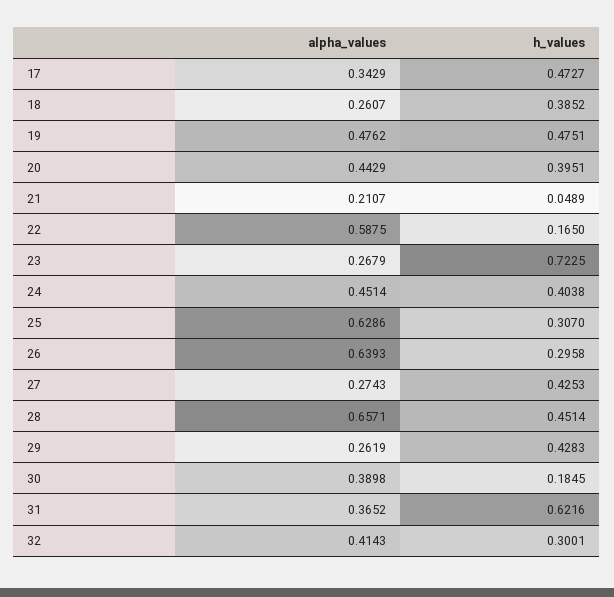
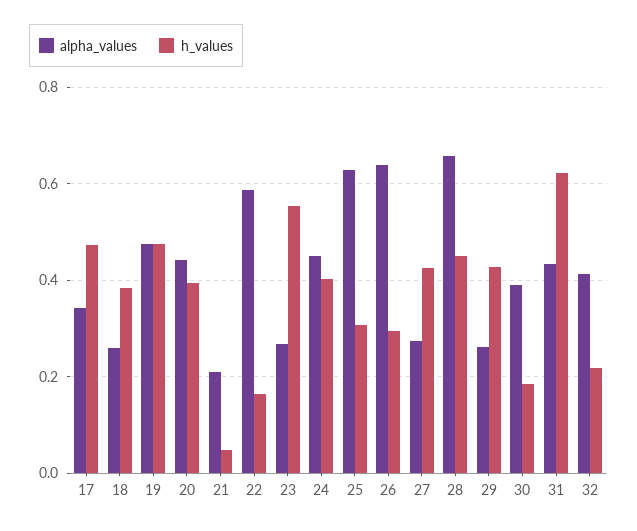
  {
    "alpha_values": {
      "17": 0.3429,
      "18": 0.2607,
      "19": 0.4762,
      "20": 0.4429,
      "21": 0.2107,
      "22": 0.5875,
      "23": 0.2679,
      "24": 0.4514,
      "25": 0.6286,
      "26": 0.6393,
      "27": 0.2743,
      "28": 0.6571,
      "29": 0.2619,
      "30": 0.3898,
-     "31": 0.3652,
+     "31": 0.44,
      "32": 0.4143
    },
    "h_values": {
      "17": 0.4727,
      "18": 0.3852,
      "19": 0.4751,
      "20": 0.3951,
      "21": 0.0489,
      "22": 0.165,
-     "23": 0.7225,
+     "23": 0.56,
      "24": 0.4038,
      "25": 0.307,
      "26": 0.2958,
      "27": 0.4253,
      "28": 0.4514,
      "29": 0.4283,
      "30": 0.1845,
      "31": 0.6216,
-     "32": 0.3001
+     "32": 0.22
    }
  }

